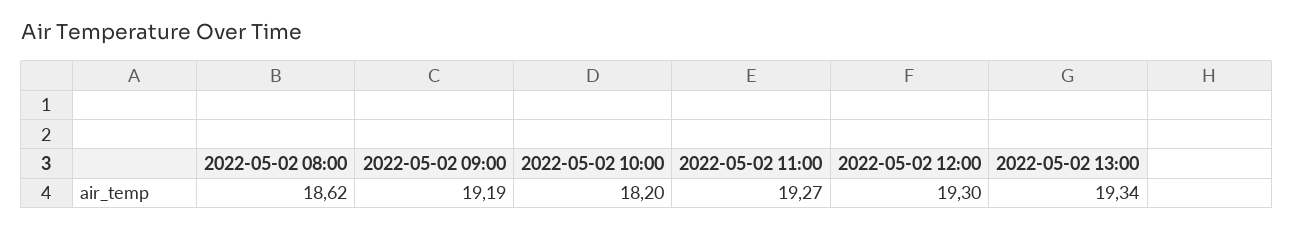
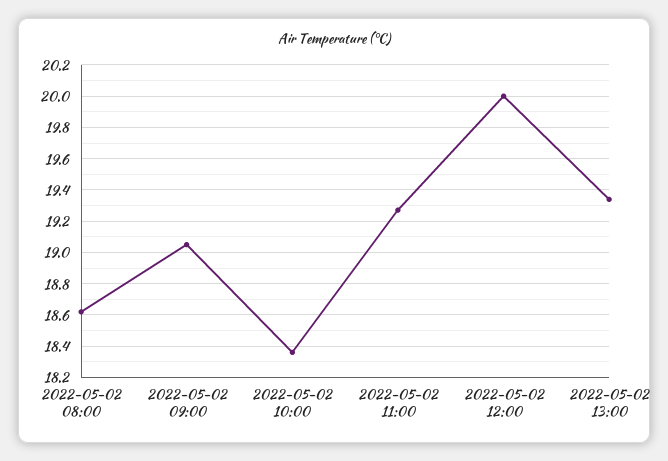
  {
    "2022-05-02 08:00": 18.62,
-   "2022-05-02 09:00": 19.19,
+   "2022-05-02 09:00": 19.05,
-   "2022-05-02 10:00": 18.2,
+   "2022-05-02 10:00": 18.35,
    "2022-05-02 11:00": 19.27,
-   "2022-05-02 12:00": 19.3,
+   "2022-05-02 12:00": 20,
    "2022-05-02 13:00": 19.34
  }

